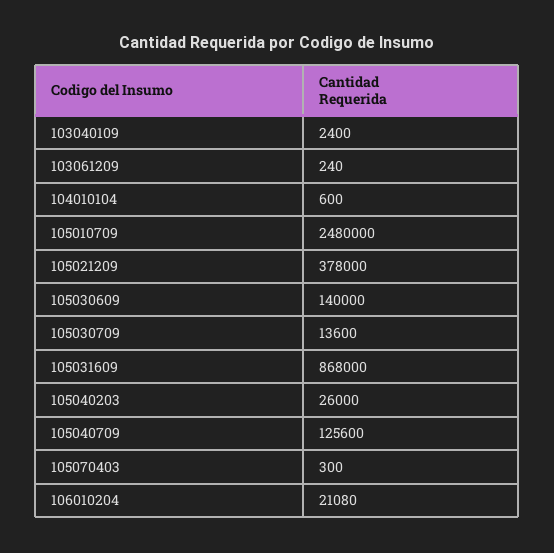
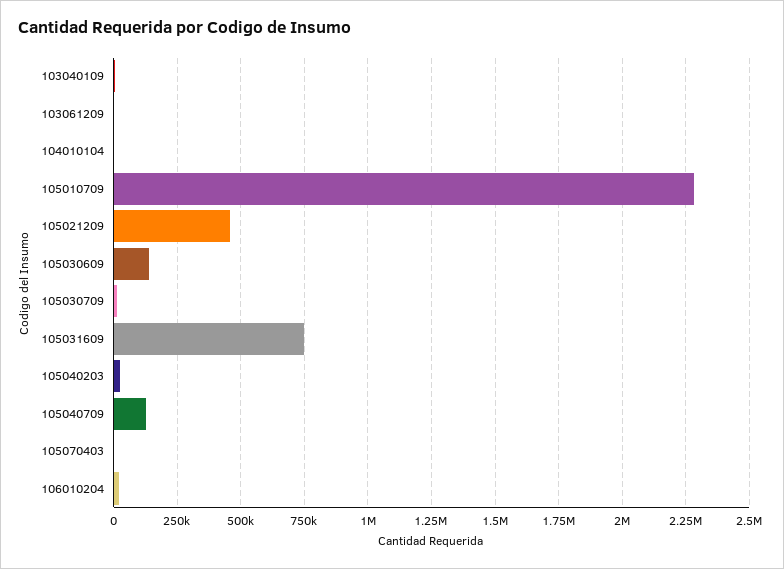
  {
    "103040109": 2400,
    "103061209": 240,
    "104010104": 600,
-   "105010709": 2480000,
+   "105010709": 2275000,
-   "105021209": 378000,
+   "105021209": 450000,
    "105030609": 140000,
    "105030709": 13600,
-   "105031609": 868000,
+   "105031609": 750000,
    "105040203": 26000,
    "105040709": 125600,
    "105070403": 300,
    "106010204": 21080
  }

